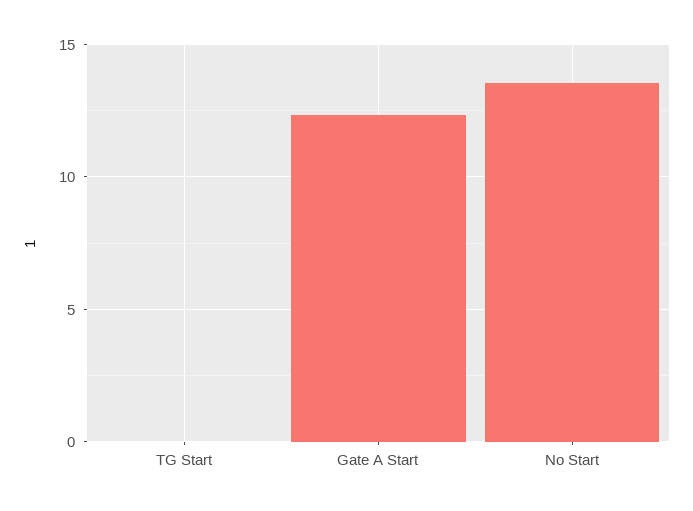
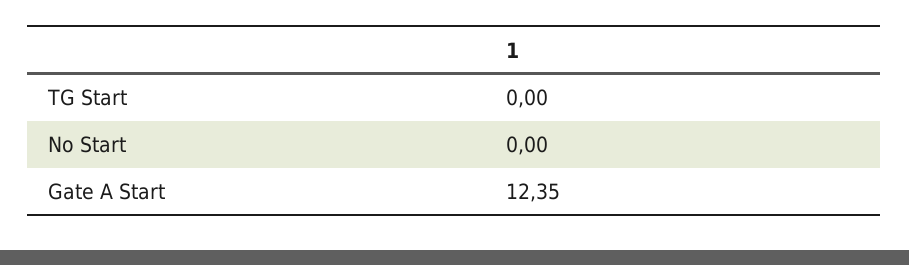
  {
    "TG Start": 0,
    "Gate A Start": 12.35,
-   "No Start": 13.5
+   "No Start": 0
  }

